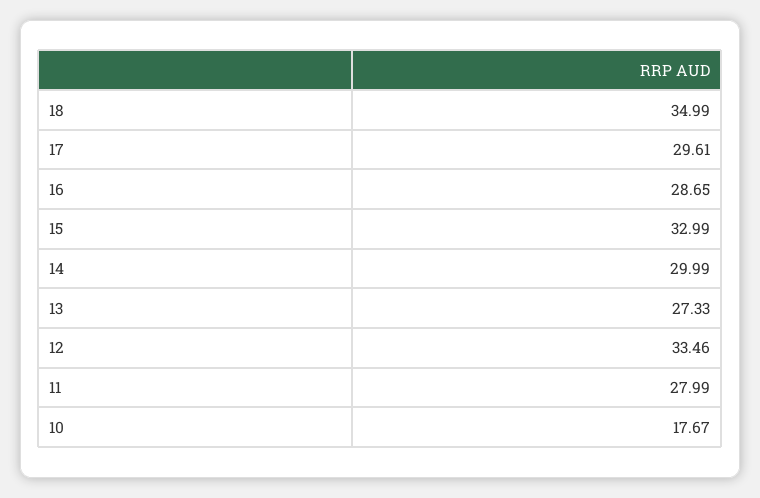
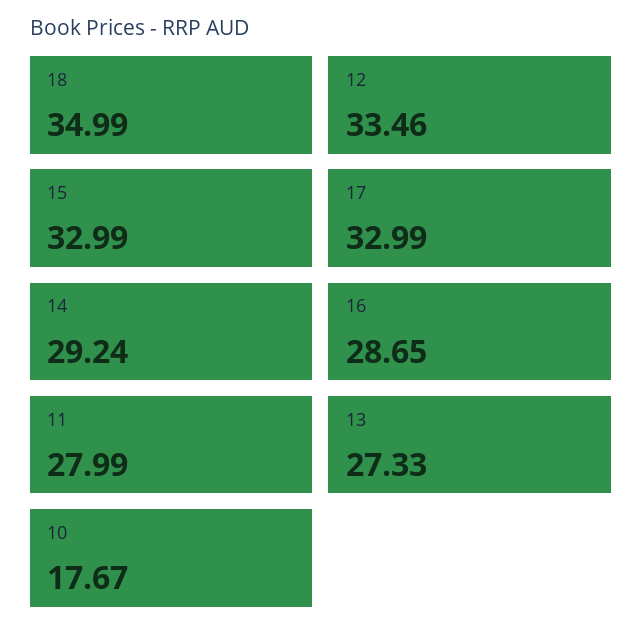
  {
    "18": 34.99,
-   "17": 29.61,
+   "17": 32.99,
    "16": 28.65,
    "15": 32.99,
-   "14": 29.99,
+   "14": 29.24,
    "13": 27.33,
    "12": 33.46,
    "11": 27.99,
    "10": 17.67
  }

